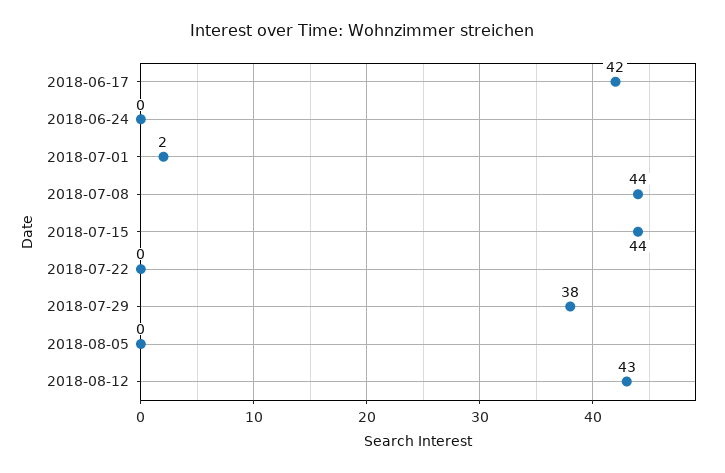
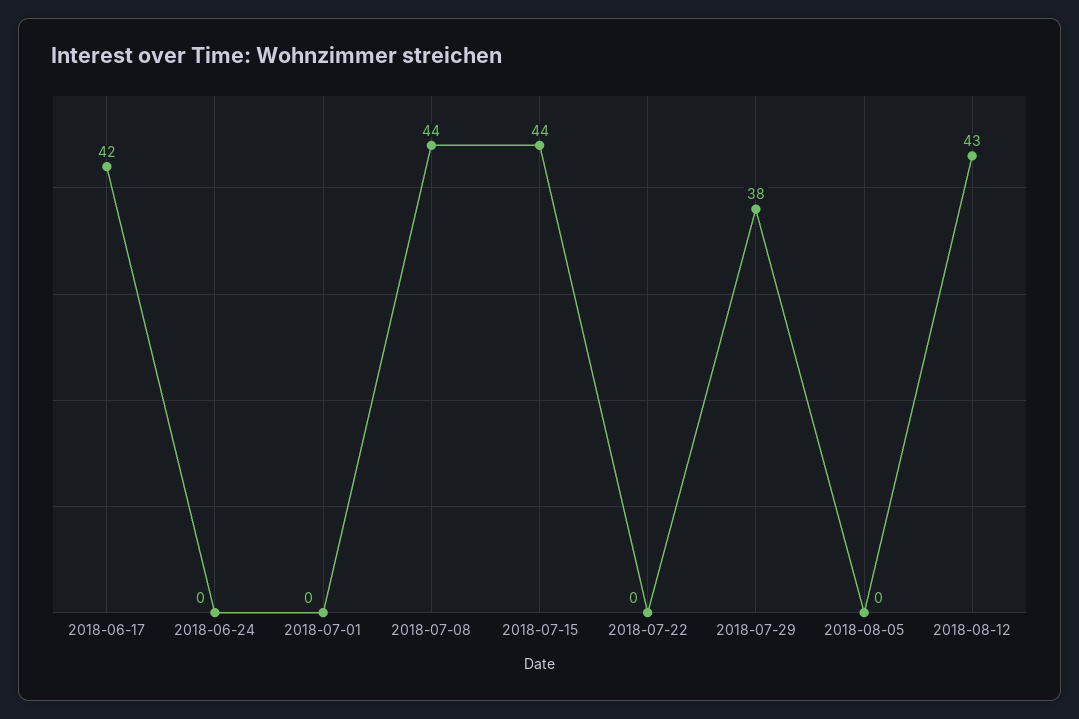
  {
    "2018-06-17": 42,
    "2018-06-24": 0,
-   "2018-07-01": 2,
+   "2018-07-01": 0,
    "2018-07-08": 44,
    "2018-07-15": 44,
    "2018-07-22": 0,
    "2018-07-29": 38,
    "2018-08-05": 0,
    "2018-08-12": 43
  }

